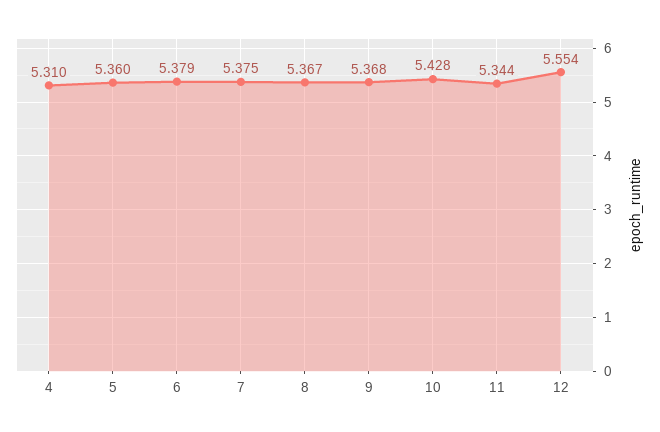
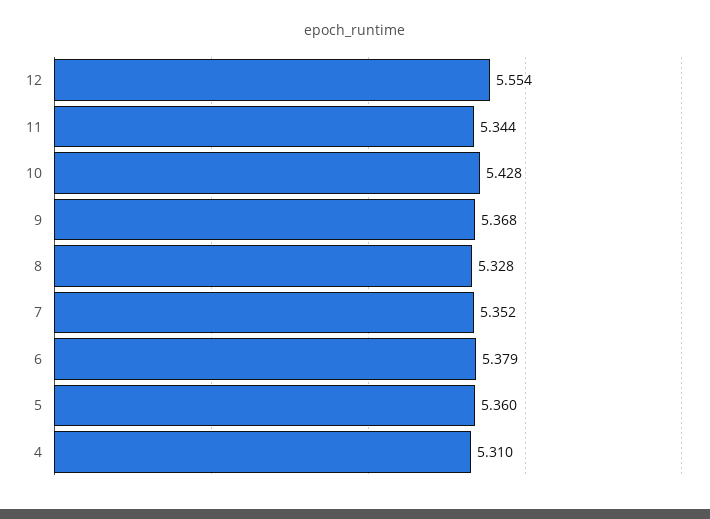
  {
    "4": 5.31,
    "5": 5.36,
    "6": 5.379,
-   "7": 5.375,
+   "7": 5.352,
-   "8": 5.367,
+   "8": 5.328,
    "9": 5.368,
    "10": 5.428,
    "11": 5.344,
    "12": 5.554
  }

